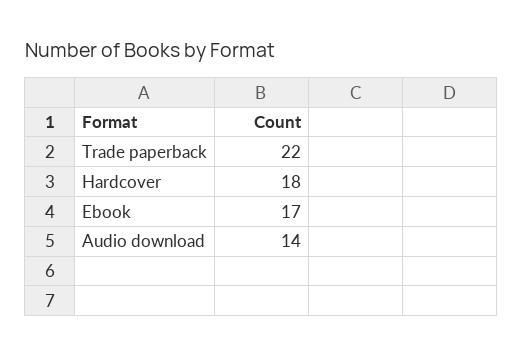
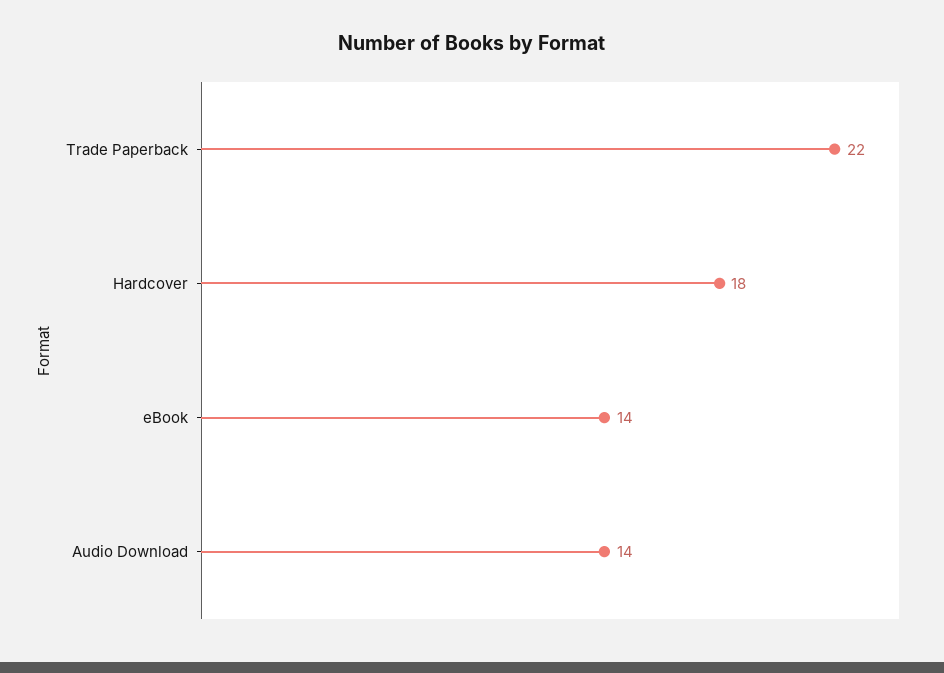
  {
    "Trade paperback": 22,
    "Hardcover": 18,
-   "Ebook": 17,
+   "Ebook": 14,
    "Audio download": 14
  }

